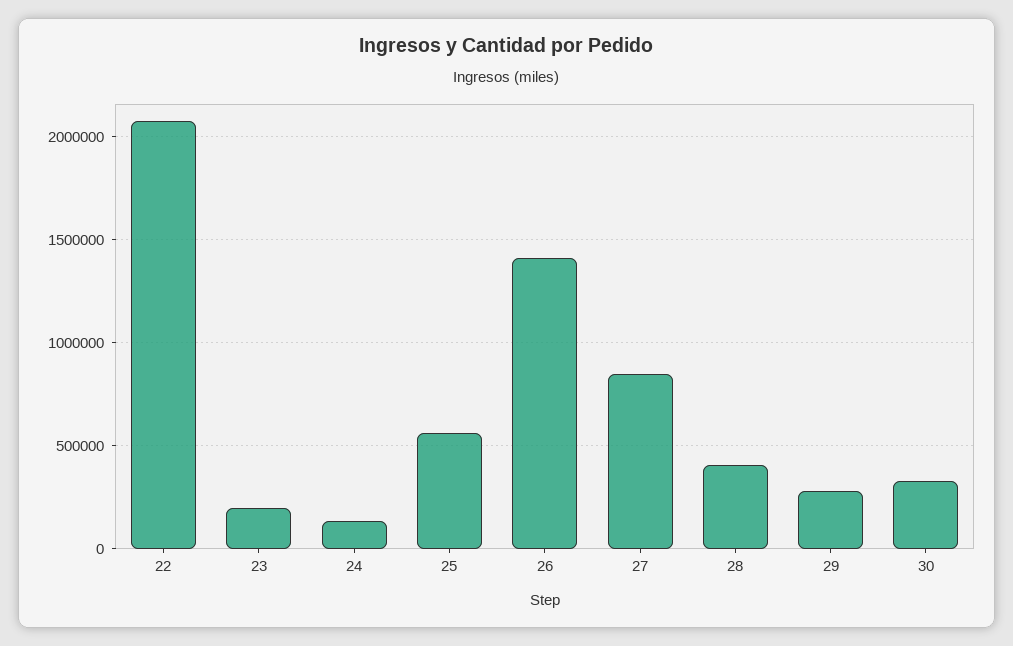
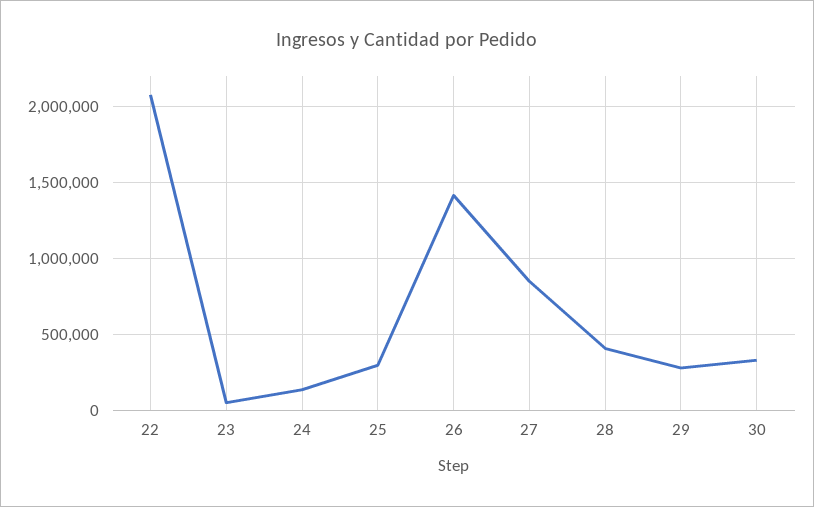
  {
    "22": 2100000,
-   "23": 200000,
+   "23": 50000,
    "24": 150000,
-   "25": 550000,
+   "25": 300000,
    "26": 1400000,
    "27": 850000,
    "28": 400000,
    "29": 300000,
    "30": 350000
  }

